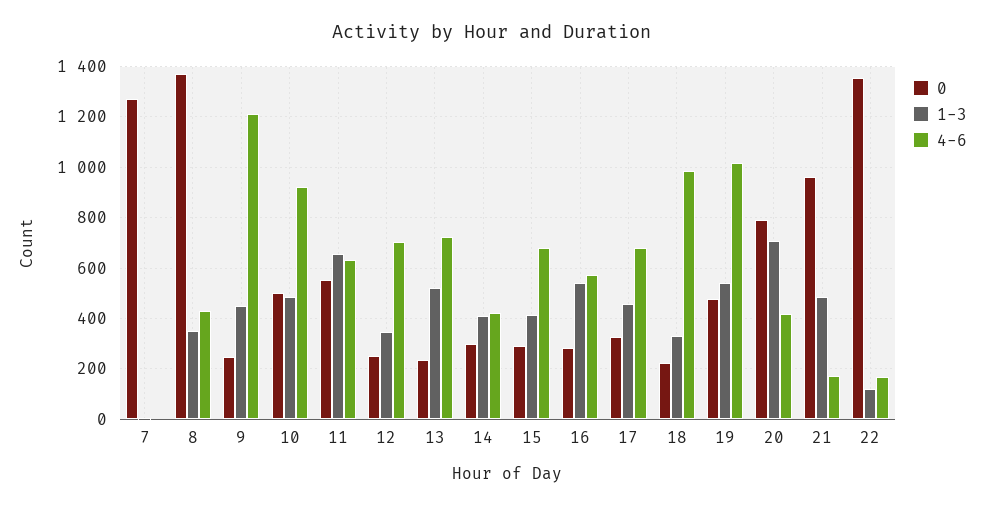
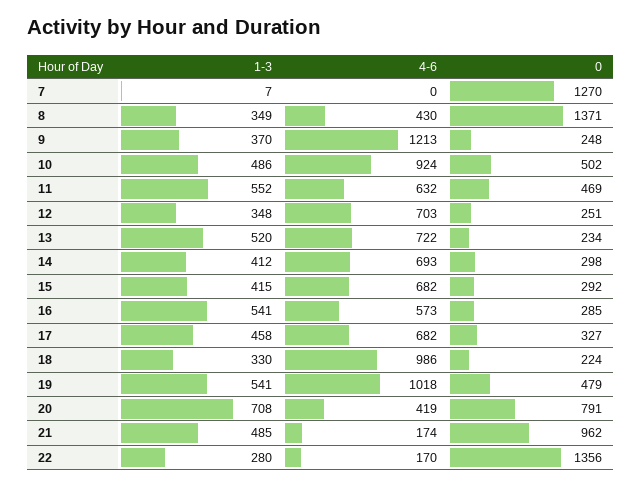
  {
    "0": {
      "7": 1270,
      "8": 1371,
      "9": 248,
      "10": 502,
-     "11": 550,
+     "11": 469,
      "12": 251,
      "13": 234,
      "14": 298,
      "15": 292,
      "16": 285,
      "17": 327,
      "18": 224,
      "19": 479,
      "20": 791,
      "21": 962,
      "22": 1356
    },
    "1-3": {
      "7": 7,
      "8": 349,
-     "9": 450,
+     "9": 370,
      "10": 486,
-     "11": 650,
+     "11": 552,
      "12": 348,
      "13": 520,
      "14": 412,
      "15": 415,
      "16": 541,
      "17": 458,
      "18": 330,
      "19": 541,
      "20": 708,
      "21": 485,
-     "22": 125
+     "22": 280
    },
    "4-6": {
      "7": 0,
      "8": 430,
      "9": 1213,
      "10": 924,
      "11": 632,
      "12": 703,
      "13": 722,
-     "14": 425,
+     "14": 693,
      "15": 682,
      "16": 573,
      "17": 682,
      "18": 986,
      "19": 1018,
      "20": 419,
      "21": 174,
      "22": 170
    }
  }

